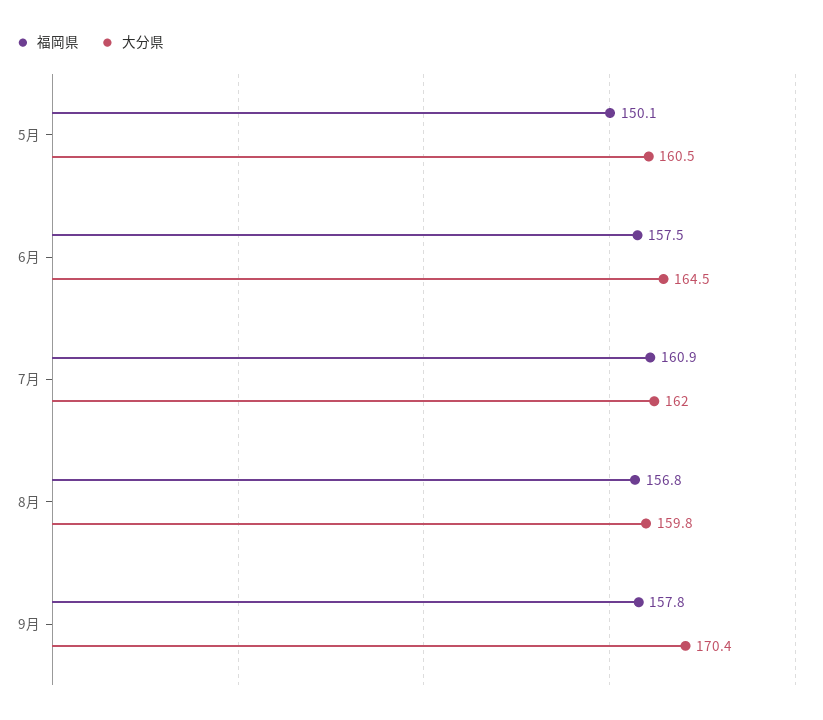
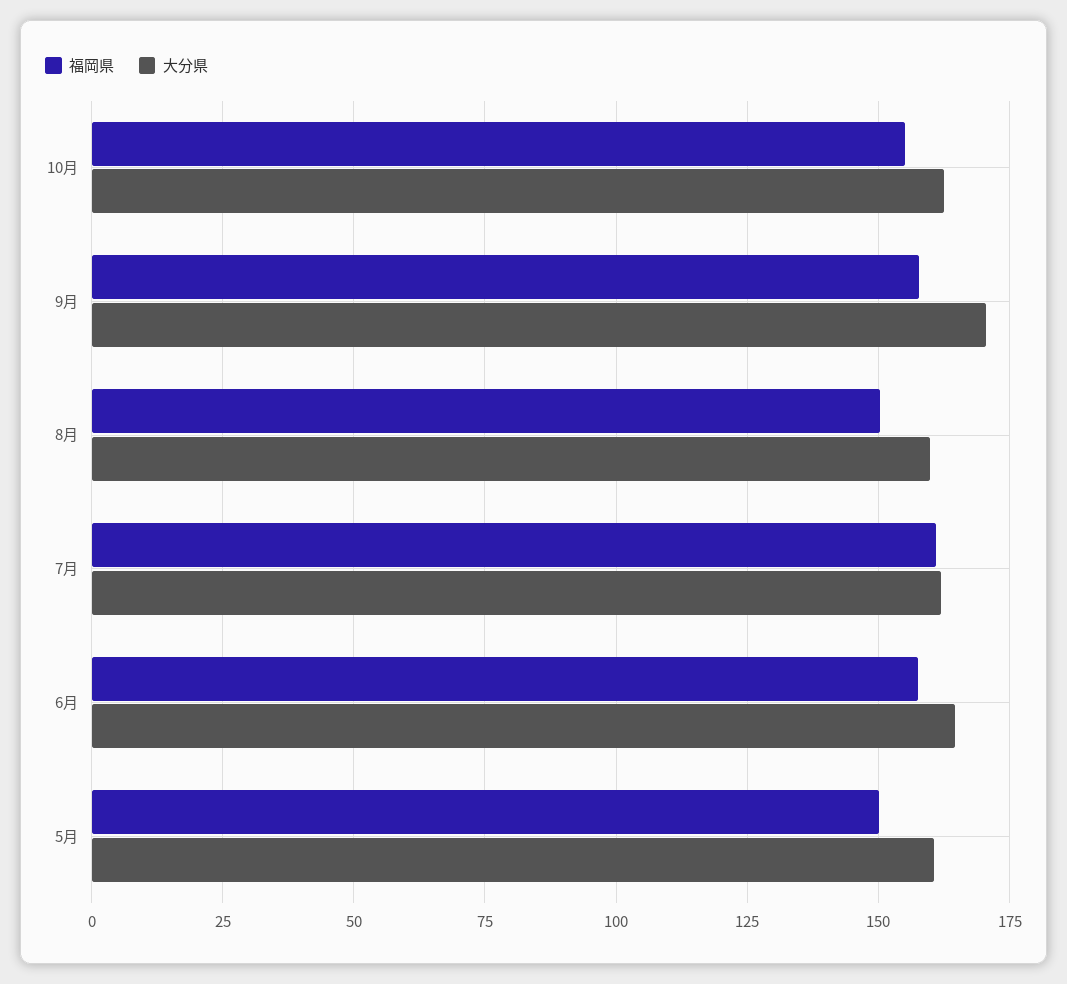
  {
    "福岡県": {
      "5月": 150.1,
      "6月": 157.5,
      "7月": 160.9,
-     "8月": 156.8,
+     "8月": 150,
-     "9月": 157.8
+     "9月": 157.8,
+     "10月": 155
    },
    "大分県": {
      "5月": 160.5,
      "6月": 164.5,
      "7月": 162,
      "8月": 159.8,
-     "9月": 170.4
+     "9月": 170.4,
+     "10月": 162.5
    }
  }

